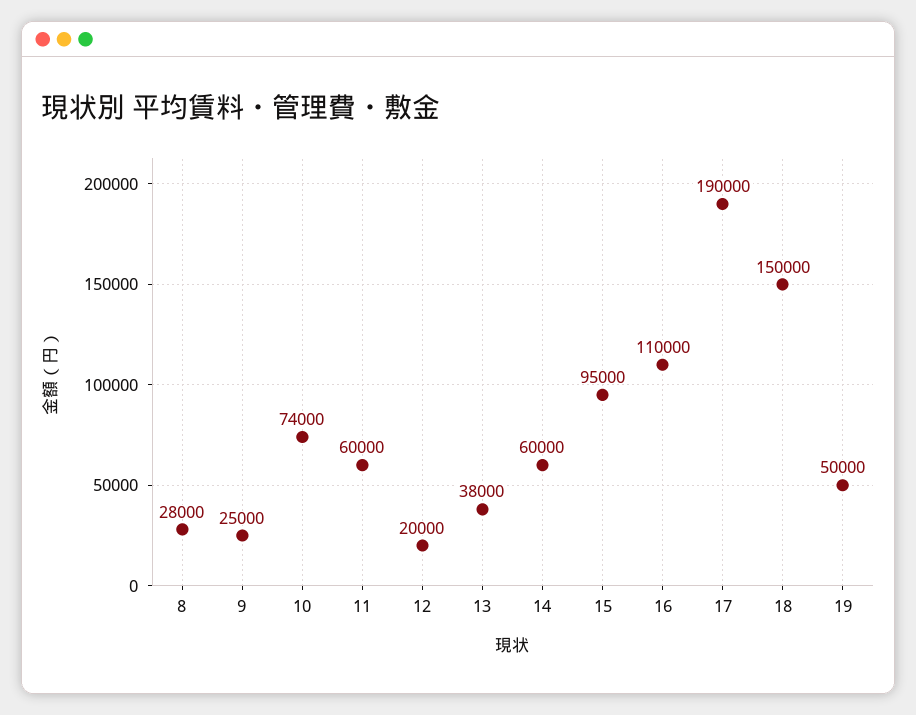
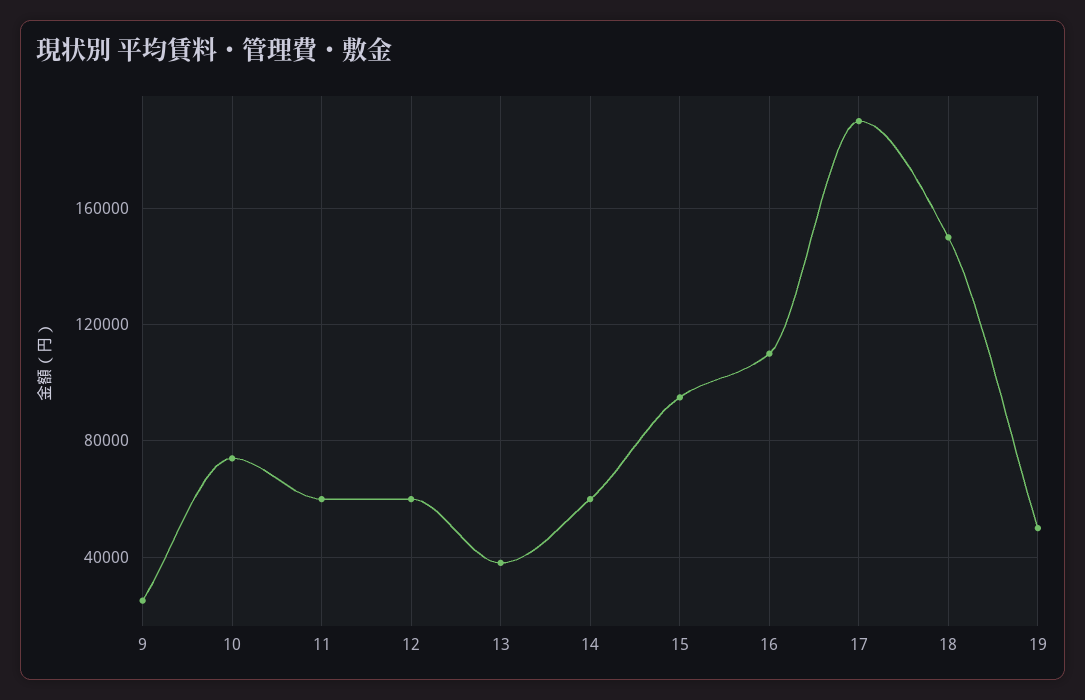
  {
-   "8": 28000,
    "9": 25000,
    "10": 74000,
    "11": 60000,
-   "12": 20000,
+   "12": 60000,
    "13": 38000,
    "14": 60000,
    "15": 95000,
    "16": 110000,
    "17": 190000,
    "18": 150000,
    "19": 50000
  }

